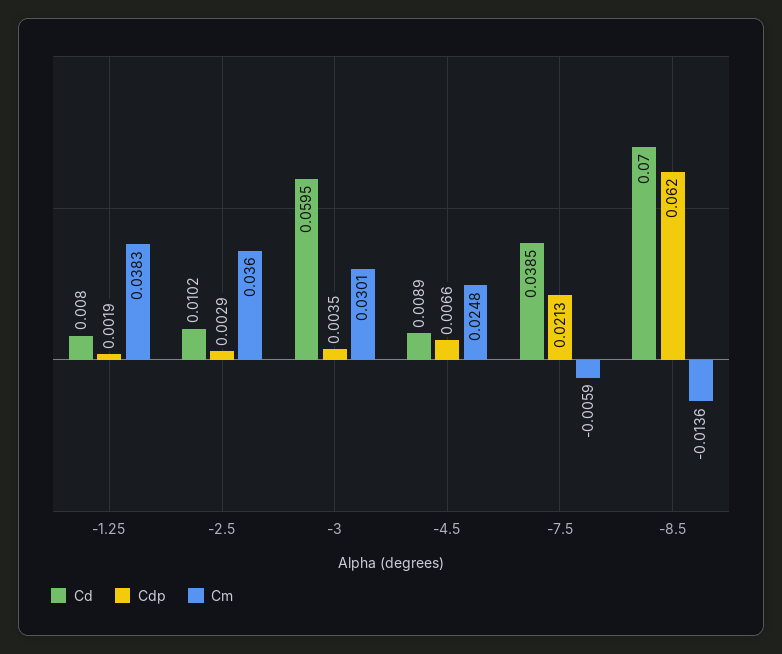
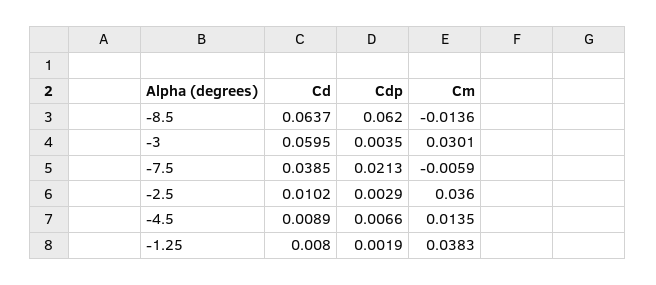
  {
    "Cd": {
      "-1.25": 0.008,
      "-2.5": 0.0102,
      "-3": 0.0595,
      "-4.5": 0.0089,
      "-7.5": 0.0385,
-     "-8.5": 0.07
+     "-8.5": 0.0637
    },
    "Cdp": {
      "-1.25": 0.0019,
      "-2.5": 0.0029,
      "-3": 0.0035,
      "-4.5": 0.0066,
      "-7.5": 0.0213,
      "-8.5": 0.062
    },
    "Cm": {
      "-1.25": 0.0383,
      "-2.5": 0.036,
      "-3": 0.0301,
-     "-4.5": 0.0248,
+     "-4.5": 0.0135,
      "-7.5": -0.0059,
      "-8.5": -0.0136
    }
  }

